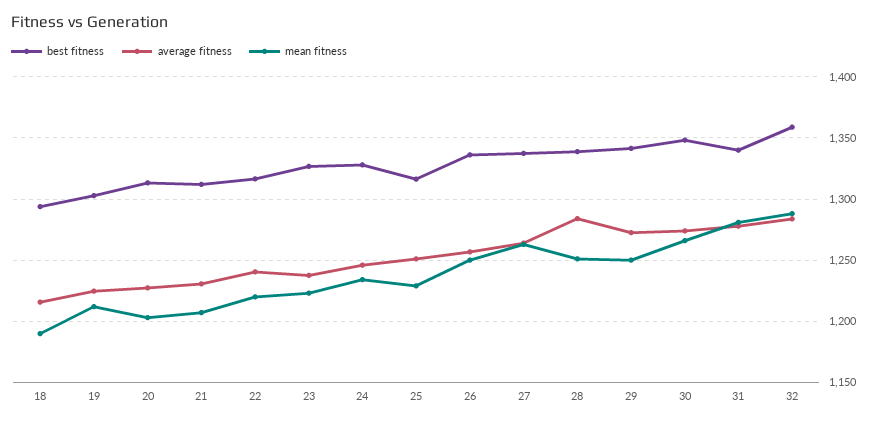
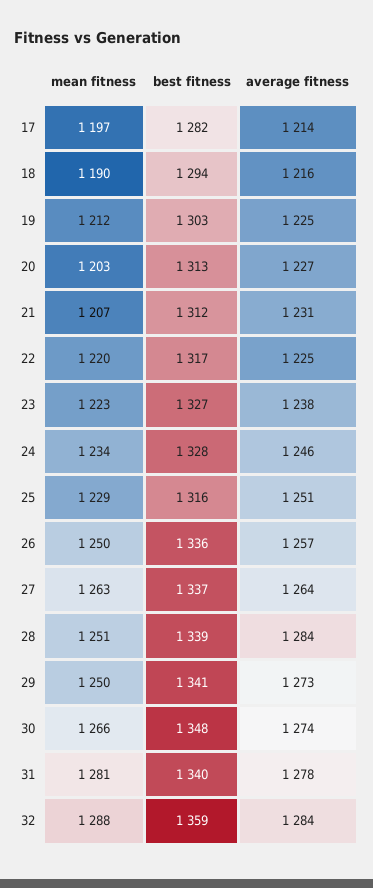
  {
    "best fitness": {
      "18": 1294,
      "19": 1303,
      "20": 1313,
      "21": 1312,
      "22": 1317,
      "23": 1327,
      "24": 1328,
      "25": 1316,
      "26": 1336,
      "27": 1337,
      "28": 1339,
      "29": 1341,
      "30": 1348,
      "31": 1340,
-     "32": 1359
+     "32": 1359,
+     "17": 1282
    },
    "average fitness": {
      "18": 1216,
      "19": 1225,
      "20": 1227,
      "21": 1231,
-     "22": 1240,
+     "22": 1225,
      "23": 1238,
      "24": 1246,
      "25": 1251,
      "26": 1257,
      "27": 1264,
      "28": 1284,
      "29": 1273,
      "30": 1274,
      "31": 1278,
-     "32": 1284
+     "32": 1284,
+     "17": 1214
    },
    "mean fitness": {
      "18": 1190,
      "19": 1212,
      "20": 1203,
      "21": 1207,
      "22": 1220,
      "23": 1223,
      "24": 1234,
      "25": 1229,
      "26": 1250,
      "27": 1263,
      "28": 1251,
      "29": 1250,
      "30": 1266,
      "31": 1281,
-     "32": 1288
+     "32": 1288,
+     "17": 1197
    }
  }

